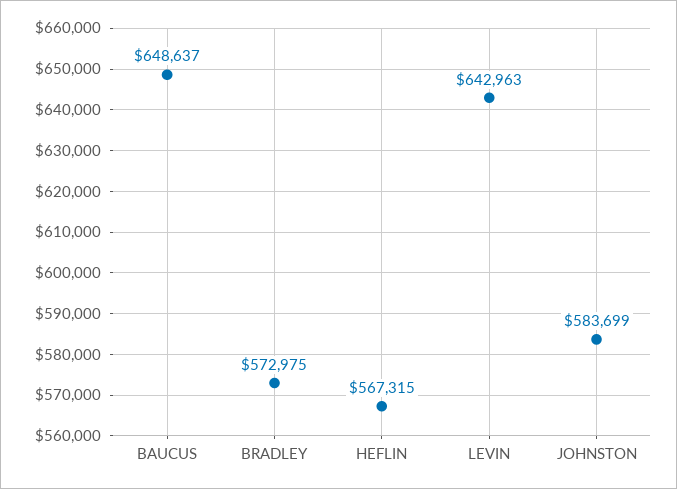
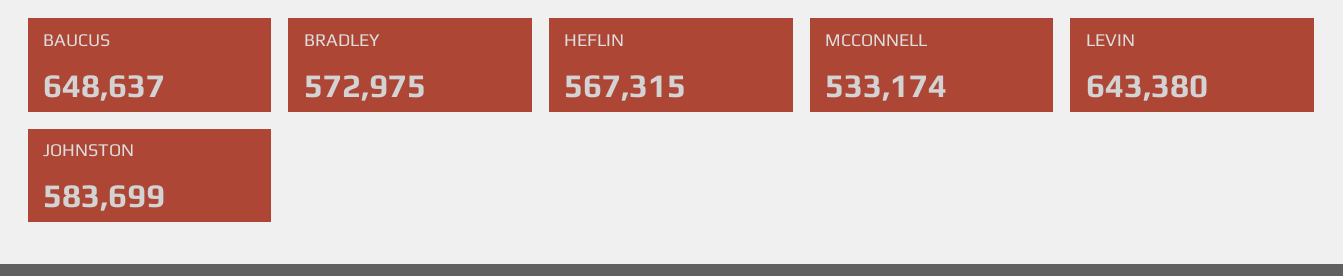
  {
    "BAUCUS": 648637,
    "BRADLEY": 572975,
    "HEFLIN": 567315,
-   "LEVIN": 642963,
+   "LEVIN": 643380,
-   "JOHNSTON": 583699
+   "JOHNSTON": 583699,
+   "MCCONNELL": 533174
  }

